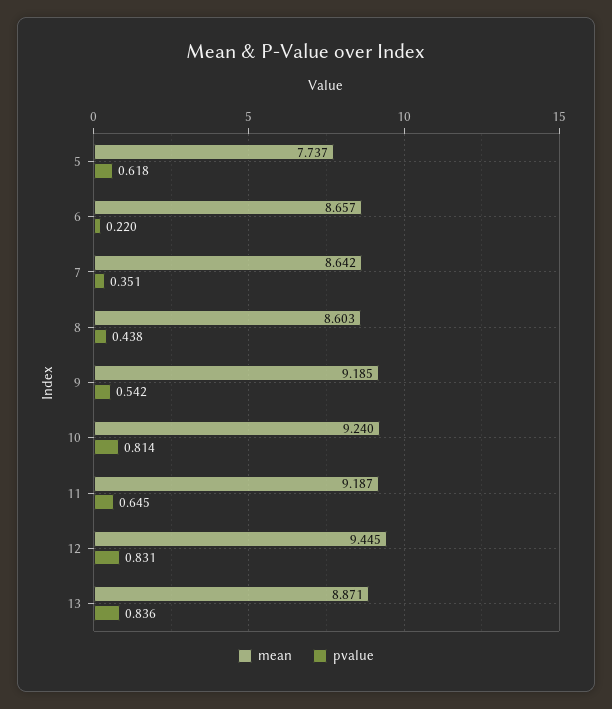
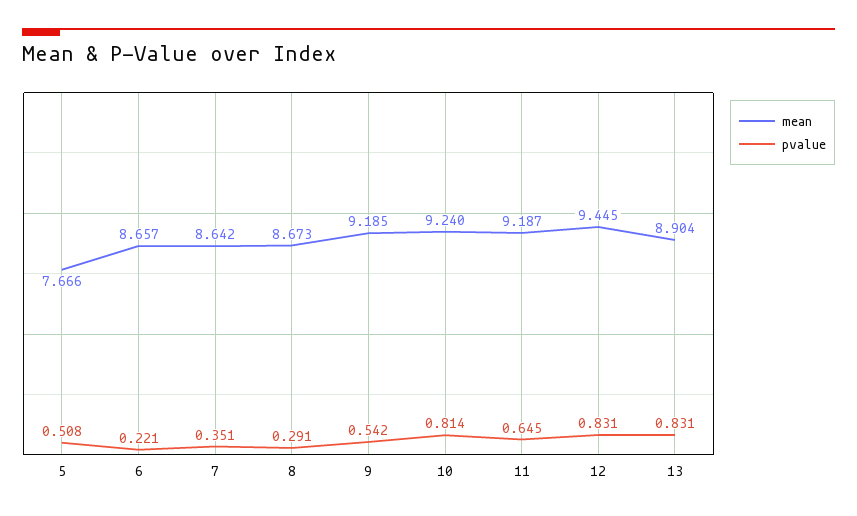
  {
    "mean": {
-     "5": 7.737,
+     "5": 7.666,
      "6": 8.657,
      "7": 8.642,
-     "8": 8.603,
+     "8": 8.673,
      "9": 9.185,
      "10": 9.24,
      "11": 9.187,
      "12": 9.445,
-     "13": 8.871
+     "13": 8.904
    },
    "pvalue": {
-     "5": 0.618,
+     "5": 0.508,
-     "6": 0.22,
+     "6": 0.221,
      "7": 0.351,
-     "8": 0.438,
+     "8": 0.291,
      "9": 0.542,
      "10": 0.814,
      "11": 0.645,
      "12": 0.831,
-     "13": 0.836
+     "13": 0.831
    }
  }

